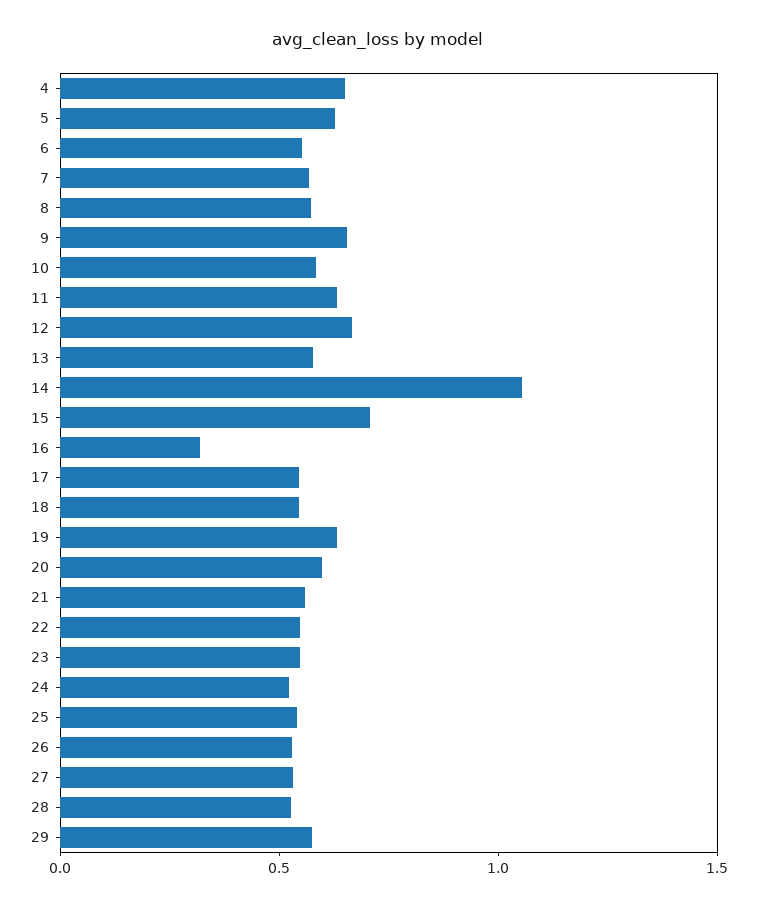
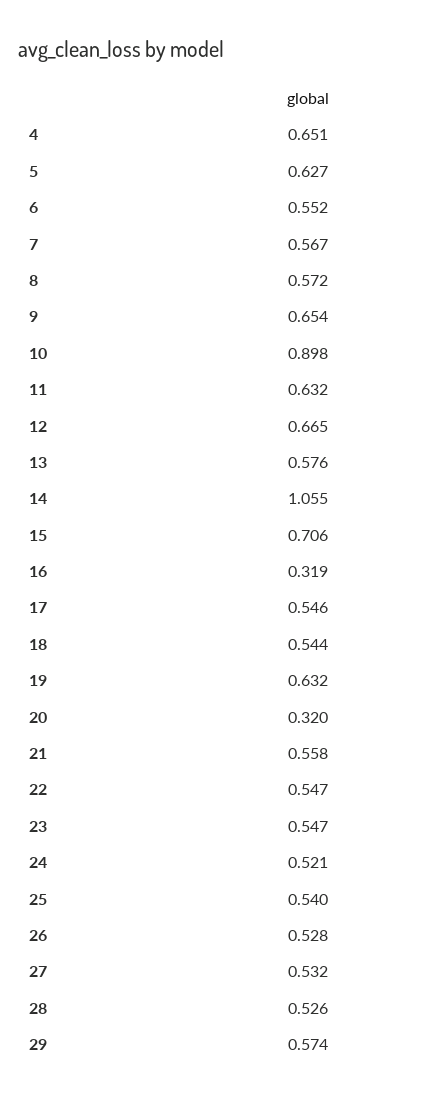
  {
    "4": 0.651,
    "5": 0.627,
    "6": 0.552,
    "7": 0.567,
    "8": 0.572,
    "9": 0.654,
-   "10": 0.6,
+   "10": 0.898,
    "11": 0.632,
    "12": 0.665,
    "13": 0.576,
    "14": 1.055,
    "15": 0.706,
    "16": 0.319,
    "17": 0.546,
    "18": 0.544,
    "19": 0.632,
-   "20": 0.6,
+   "20": 0.32,
    "21": 0.558,
    "22": 0.547,
    "23": 0.547,
    "24": 0.521,
    "25": 0.54,
    "26": 0.528,
    "27": 0.532,
    "28": 0.526,
    "29": 0.574
  }

